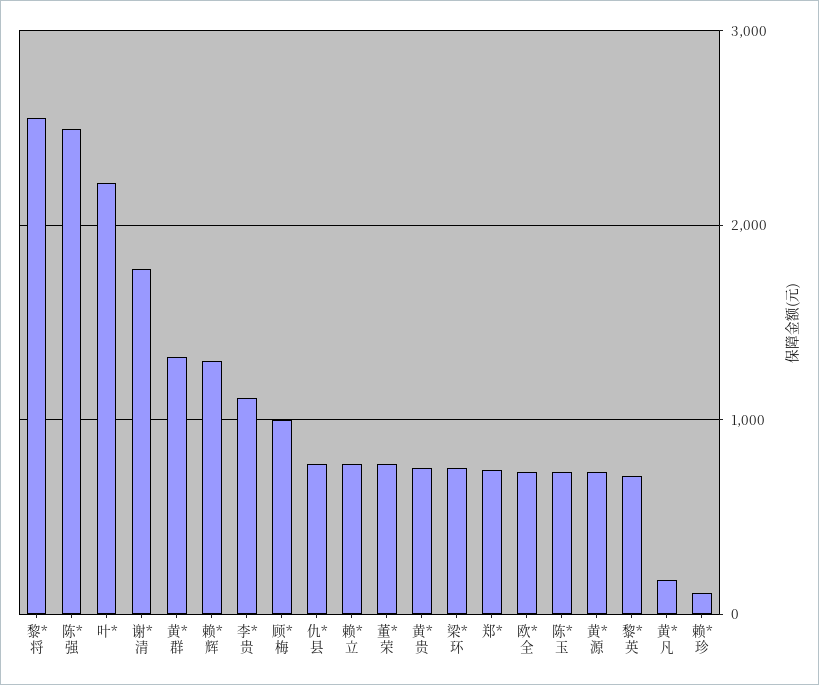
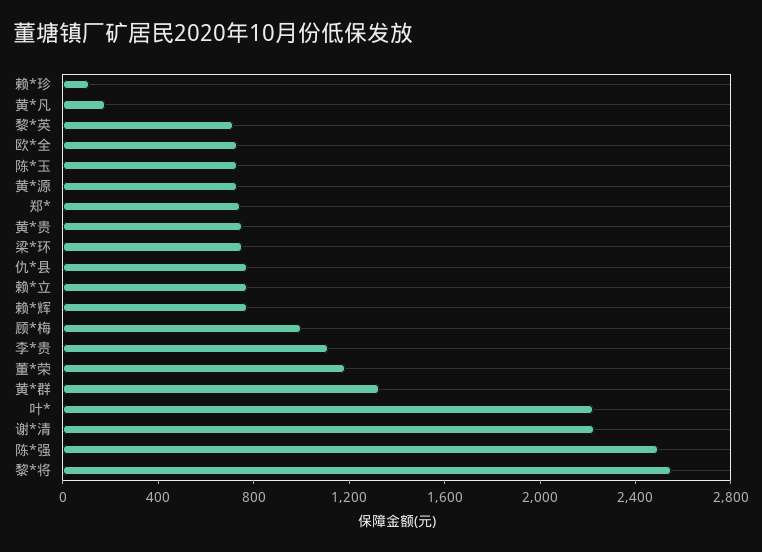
  {
    "黎*将": 2600,
    "陈*强": 2500,
    "叶*": 2200,
-   "谢*清": 1800,
+   "谢*清": 2200,
    "黄*群": 1300,
-   "赖*辉": 1300,
+   "赖*辉": 800,
    "李*贵": 1100,
    "顾*梅": 1000,
    "仇*县": 800,
    "赖*立": 800,
-   "董*荣": 800,
+   "董*荣": 1200,
    "黄*贵": 800,
    "梁*环": 800,
    "郑*": 700,
    "欧*全": 700,
    "陈*玉": 700,
    "黄*源": 700,
    "黎*英": 700,
    "黄*凡": 200,
    "赖*珍": 100
  }

